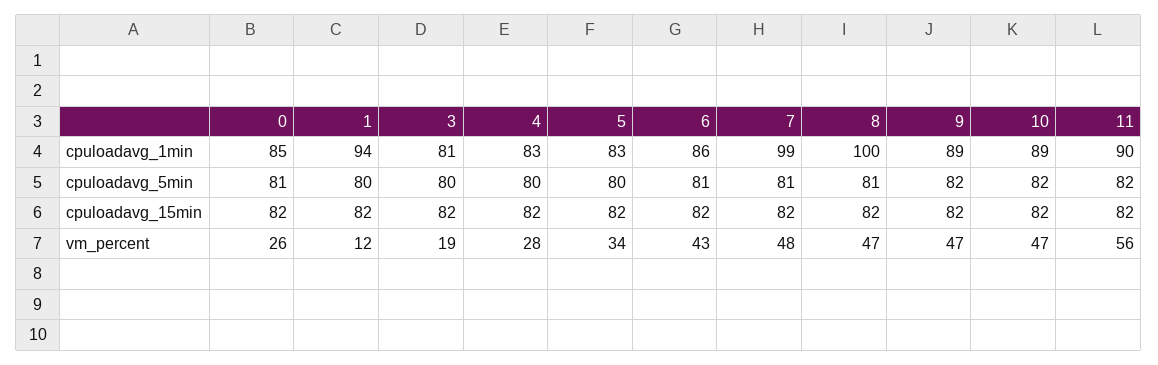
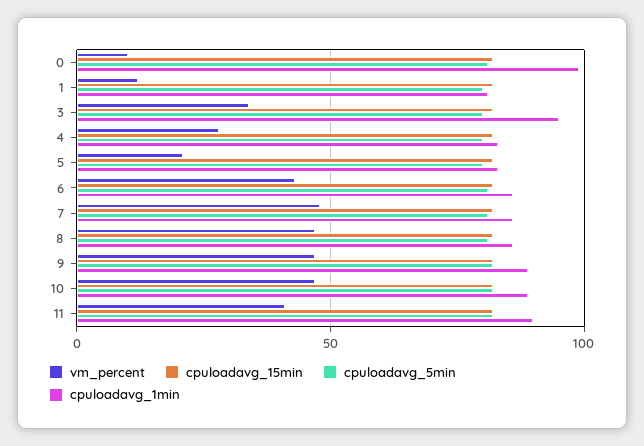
  {
    "cpuloadavg_1min": {
-     "0": 85,
+     "0": 100,
-     "1": 94,
+     "1": 80,
-     "3": 81,
+     "3": 95,
      "4": 83,
      "5": 83,
      "6": 86,
-     "7": 99,
+     "7": 85,
-     "8": 100,
+     "8": 85,
      "9": 89,
      "10": 89,
      "11": 90
    },
    "cpuloadavg_5min": {
      "0": 81,
      "1": 80,
      "3": 80,
      "4": 80,
      "5": 80,
      "6": 81,
      "7": 81,
      "8": 81,
      "9": 82,
      "10": 82,
      "11": 82
    },
    "cpuloadavg_15min": {
      "0": 82,
      "1": 82,
      "3": 82,
      "4": 82,
      "5": 82,
      "6": 82,
      "7": 82,
      "8": 82,
      "9": 82,
      "10": 82,
      "11": 82
    },
    "vm_percent": {
-     "0": 26,
+     "0": 10,
      "1": 12,
-     "3": 19,
+     "3": 35,
      "4": 28,
-     "5": 34,
+     "5": 20,
      "6": 43,
      "7": 48,
      "8": 47,
      "9": 47,
      "10": 47,
-     "11": 56
+     "11": 40
    }
  }

